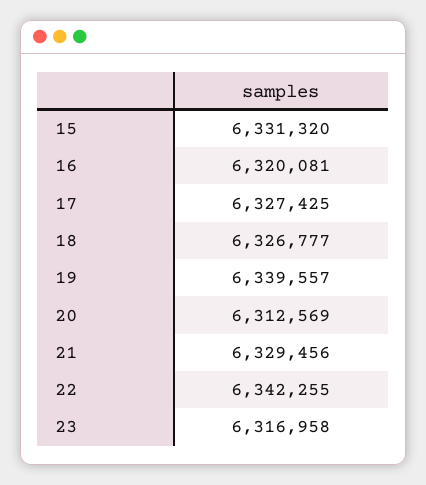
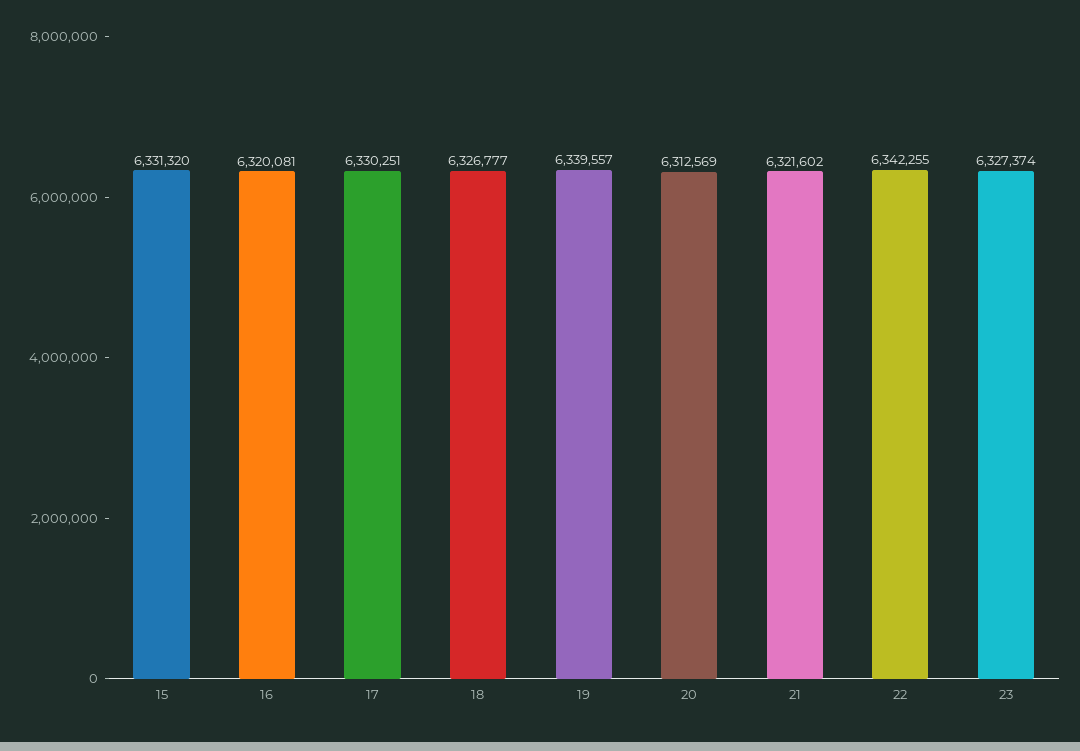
  {
    "15": 6331320,
    "16": 6320081,
-   "17": 6327425,
+   "17": 6330251,
    "18": 6326777,
    "19": 6339557,
    "20": 6312569,
-   "21": 6329456,
+   "21": 6321602,
    "22": 6342255,
-   "23": 6316958
+   "23": 6327374
  }

